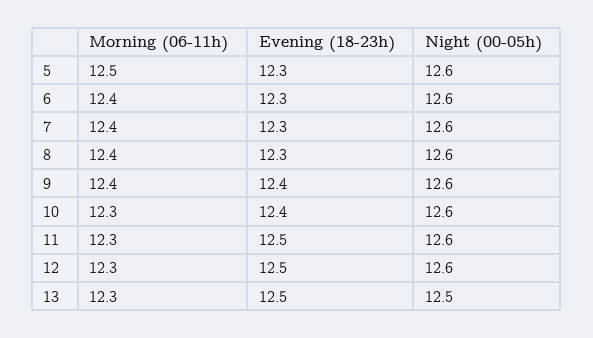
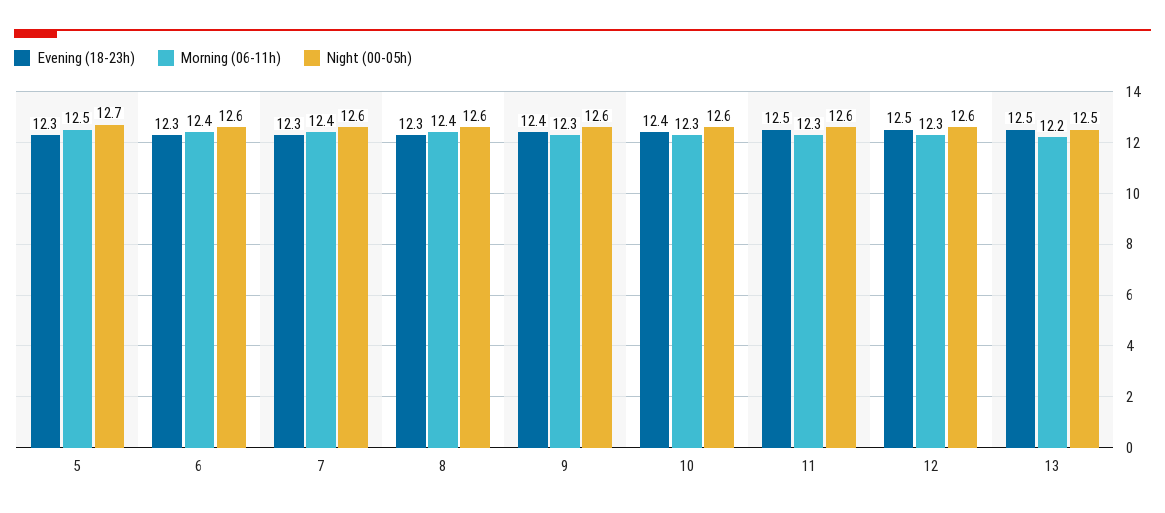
  {
    "Morning (06-11h)": {
      "5": 12.5,
      "6": 12.4,
      "7": 12.4,
      "8": 12.4,
-     "9": 12.4,
+     "9": 12.3,
      "10": 12.3,
      "11": 12.3,
      "12": 12.3,
-     "13": 12.3
+     "13": 12.2
    },
    "Evening (18-23h)": {
      "5": 12.3,
      "6": 12.3,
      "7": 12.3,
      "8": 12.3,
      "9": 12.4,
      "10": 12.4,
      "11": 12.5,
      "12": 12.5,
      "13": 12.5
    },
    "Night (00-05h)": {
-     "5": 12.6,
+     "5": 12.7,
      "6": 12.6,
      "7": 12.6,
      "8": 12.6,
      "9": 12.6,
      "10": 12.6,
      "11": 12.6,
      "12": 12.6,
      "13": 12.5
    }
  }

